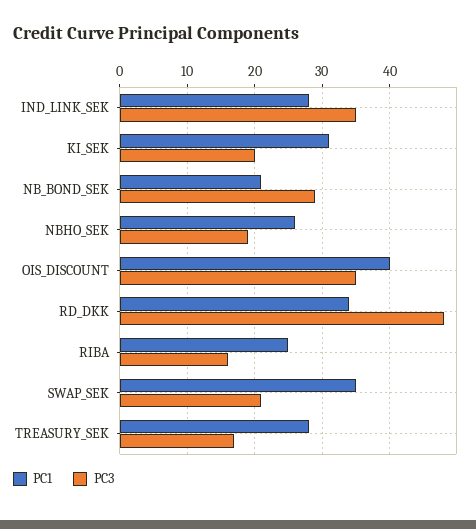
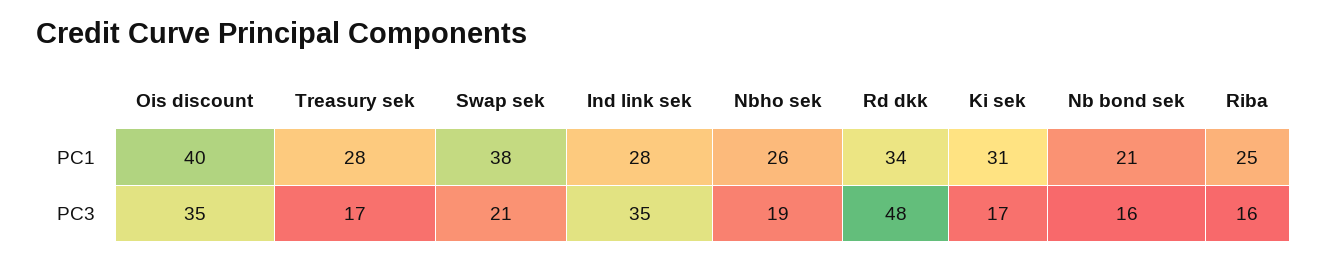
  {
    "PC1": {
      "IND_LINK_SEK": 28,
      "KI_SEK": 31,
      "NB_BOND_SEK": 21,
      "NBHO_SEK": 26,
      "OIS_DISCOUNT": 40,
      "RD_DKK": 34,
      "RIBA": 25,
-     "SWAP_SEK": 35,
+     "SWAP_SEK": 38,
      "TREASURY_SEK": 28
    },
    "PC3": {
      "IND_LINK_SEK": 35,
-     "KI_SEK": 20,
+     "KI_SEK": 17,
-     "NB_BOND_SEK": 29,
+     "NB_BOND_SEK": 16,
      "NBHO_SEK": 19,
      "OIS_DISCOUNT": 35,
      "RD_DKK": 48,
      "RIBA": 16,
      "SWAP_SEK": 21,
      "TREASURY_SEK": 17
    }
  }

